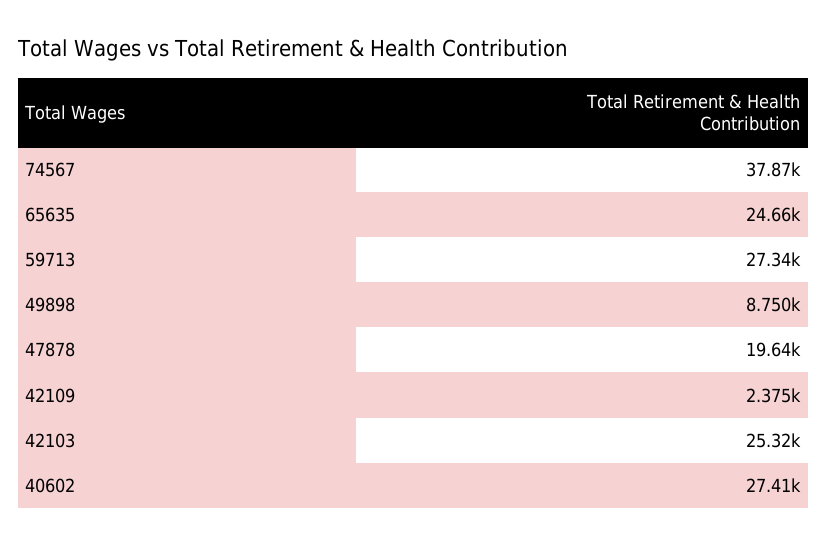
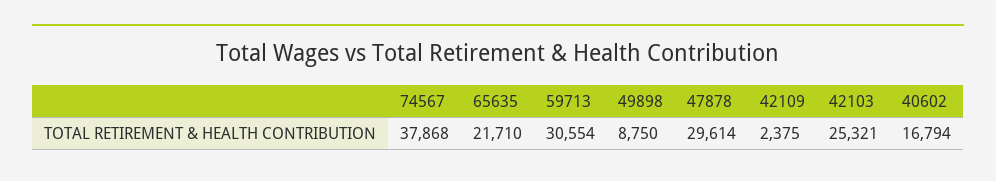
  {
    "74567": 37868,
-   "65635": 24660,
+   "65635": 21710,
-   "59713": 27340,
+   "59713": 30554,
    "49898": 8750,
-   "47878": 19640,
+   "47878": 29614,
    "42109": 2375,
    "42103": 25321,
-   "40602": 27410
+   "40602": 16794
  }

